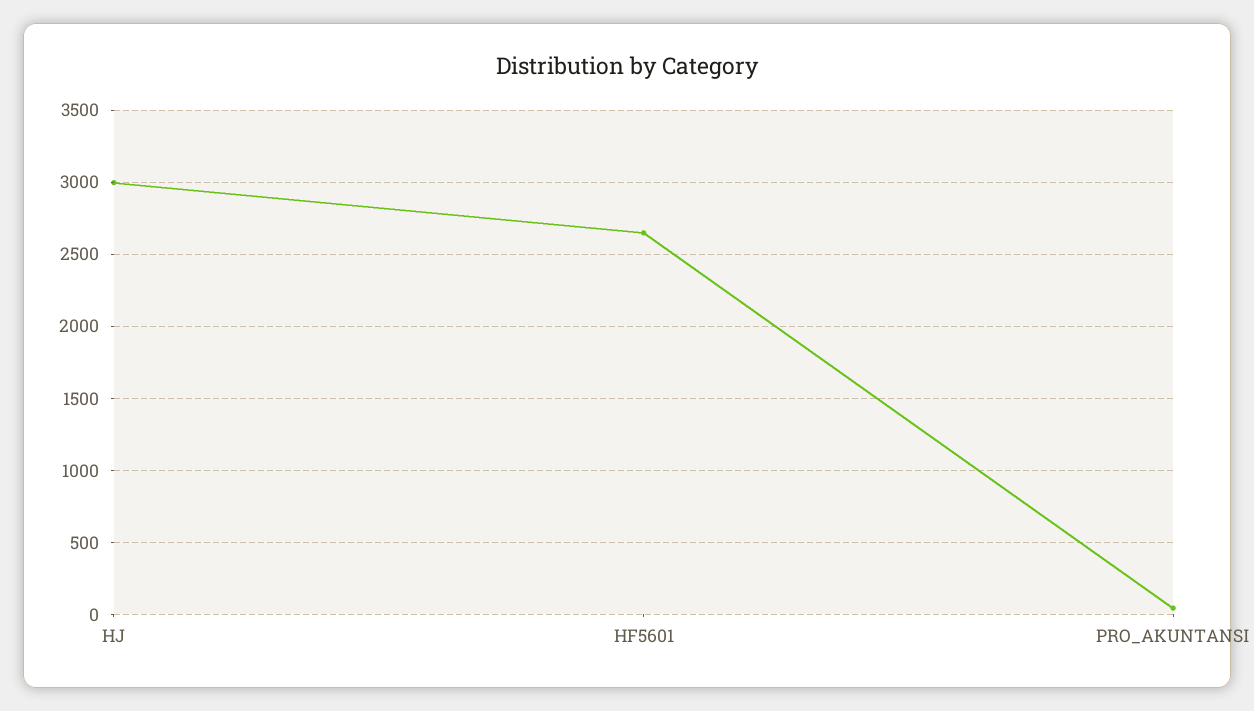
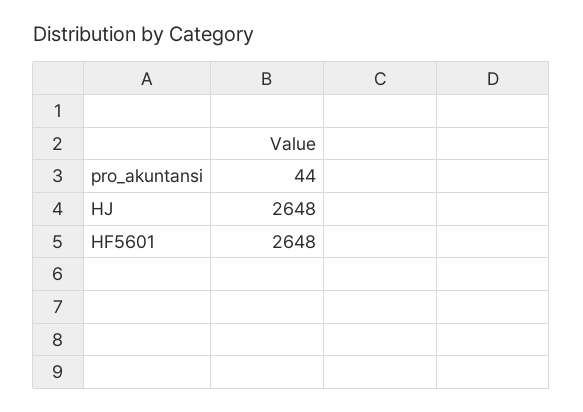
  {
-   "HJ": 3000,
+   "HJ": 2648,
    "HF5601": 2648,
    "PRO_AKUNTANSI": 44
  }

